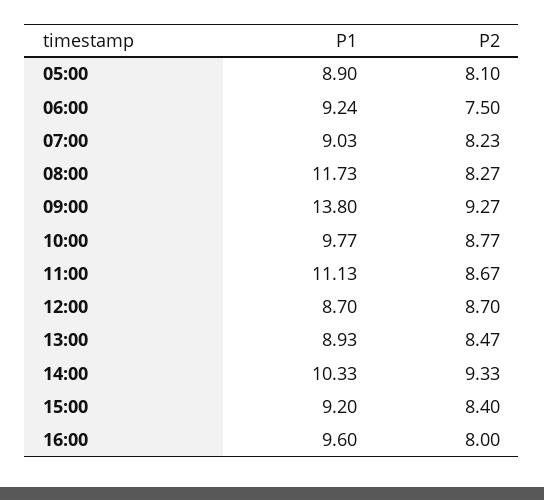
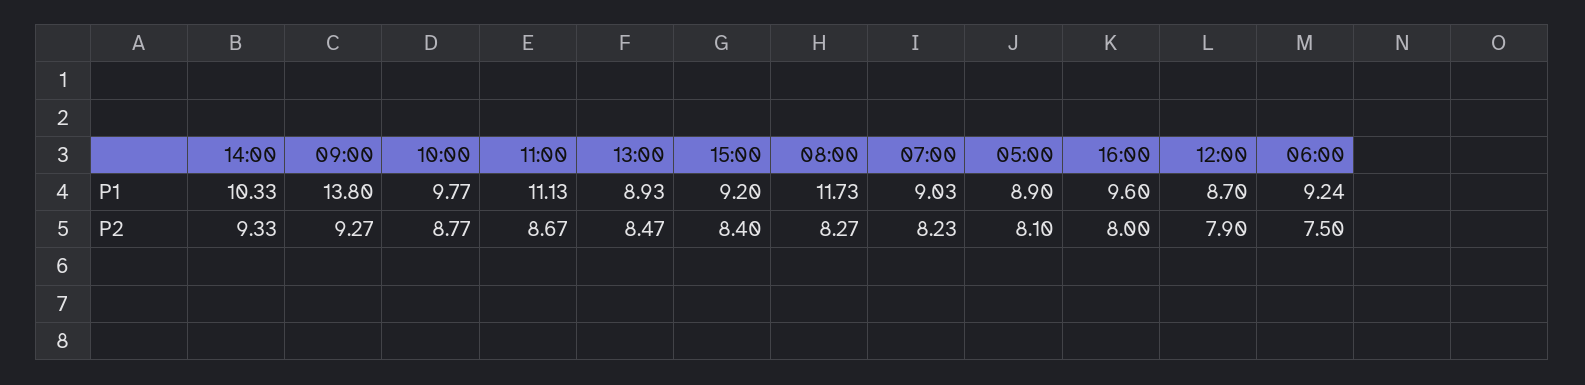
  {
    "P1": {
      "05:00": 8.9,
      "06:00": 9.24,
      "07:00": 9.03,
      "08:00": 11.73,
      "09:00": 13.8,
      "10:00": 9.77,
      "11:00": 11.13,
      "12:00": 8.7,
      "13:00": 8.93,
      "14:00": 10.33,
      "15:00": 9.2,
      "16:00": 9.6
    },
    "P2": {
      "05:00": 8.1,
      "06:00": 7.5,
      "07:00": 8.23,
      "08:00": 8.27,
      "09:00": 9.27,
      "10:00": 8.77,
      "11:00": 8.67,
-     "12:00": 8.7,
+     "12:00": 7.9,
      "13:00": 8.47,
      "14:00": 9.33,
      "15:00": 8.4,
      "16:00": 8
    }
  }

